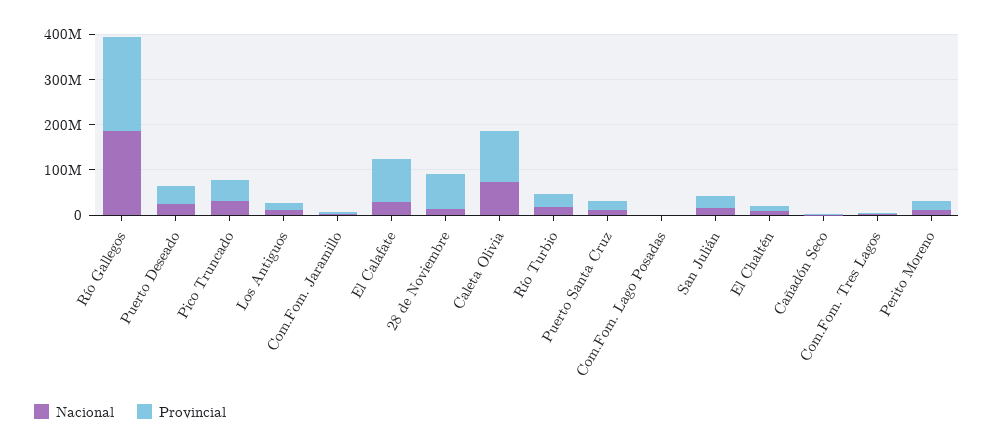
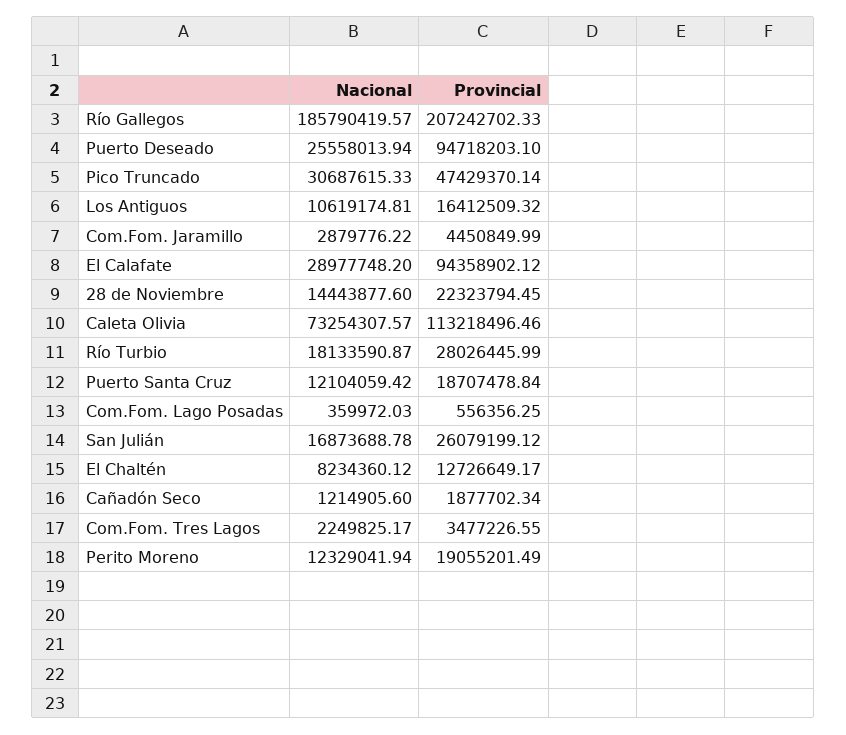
  {
    "Nacional": {
      "Río Gallegos": 185790419.57,
      "Puerto Deseado": 25558013.94,
      "Pico Truncado": 30687615.33,
      "Los Antiguos": 10619174.81,
      "Com.Fom. Jaramillo": 2879776.22,
      "El Calafate": 28977748.2,
      "28 de Noviembre": 14443877.6,
      "Caleta Olivia": 73254307.57,
      "Río Turbio": 18133590.87,
      "Puerto Santa Cruz": 12104059.42,
      "Com.Fom. Lago Posadas": 359972.03,
      "San Julián": 16873688.78,
      "El Chaltén": 8234360.12,
      "Cañadón Seco": 1214905.6,
      "Com.Fom. Tres Lagos": 2249825.17,
      "Perito Moreno": 12329041.94
    },
    "Provincial": {
      "Río Gallegos": 207242702.33,
-     "Puerto Deseado": 40000000,
+     "Puerto Deseado": 94718203.1,
      "Pico Truncado": 47429370.14,
      "Los Antiguos": 16412509.32,
      "Com.Fom. Jaramillo": 4450849.99,
      "El Calafate": 94358902.12,
-     "28 de Noviembre": 80000000,
+     "28 de Noviembre": 22323794.45,
      "Caleta Olivia": 113218496.46,
      "Río Turbio": 28026445.99,
      "Puerto Santa Cruz": 18707478.84,
      "Com.Fom. Lago Posadas": 556356.25,
      "San Julián": 26079199.12,
      "El Chaltén": 12726649.17,
      "Cañadón Seco": 1877702.34,
      "Com.Fom. Tres Lagos": 3477226.55,
      "Perito Moreno": 19055201.49
    }
  }

